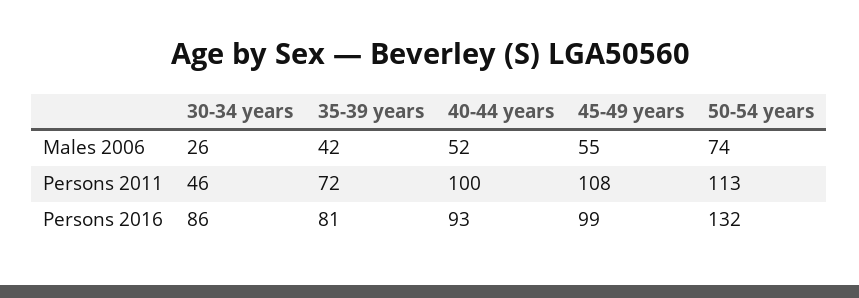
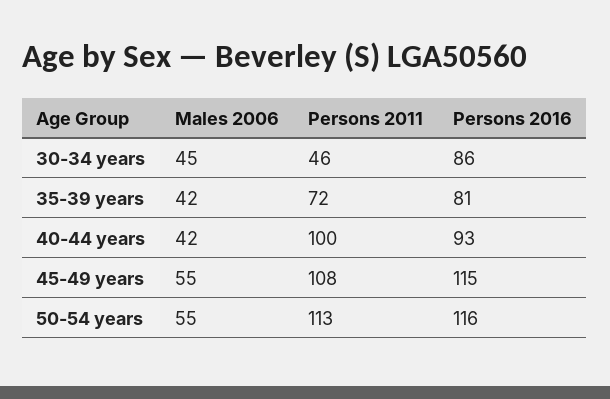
  {
    "30-34 years": {
-     "Males 2006": 26,
+     "Males 2006": 45,
      "Persons 2011": 46,
      "Persons 2016": 86
    },
    "35-39 years": {
      "Males 2006": 42,
      "Persons 2011": 72,
      "Persons 2016": 81
    },
    "40-44 years": {
-     "Males 2006": 52,
+     "Males 2006": 42,
      "Persons 2011": 100,
      "Persons 2016": 93
    },
    "45-49 years": {
      "Males 2006": 55,
      "Persons 2011": 108,
-     "Persons 2016": 99
+     "Persons 2016": 115
    },
    "50-54 years": {
-     "Males 2006": 74,
+     "Males 2006": 55,
      "Persons 2011": 113,
-     "Persons 2016": 132
+     "Persons 2016": 116
    }
  }

